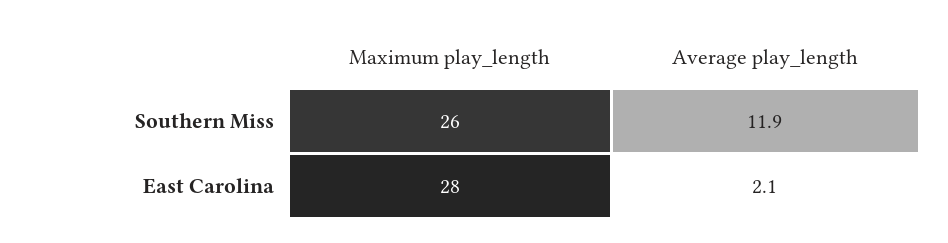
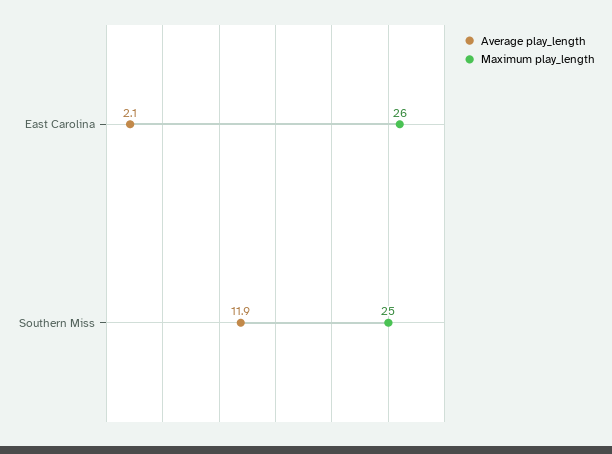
  {
    "Maximum play_length": {
-     "Southern Miss": 26,
+     "Southern Miss": 25,
-     "East Carolina": 28
+     "East Carolina": 26
    },
    "Average play_length": {
      "Southern Miss": 11.9,
      "East Carolina": 2.1
    }
  }

